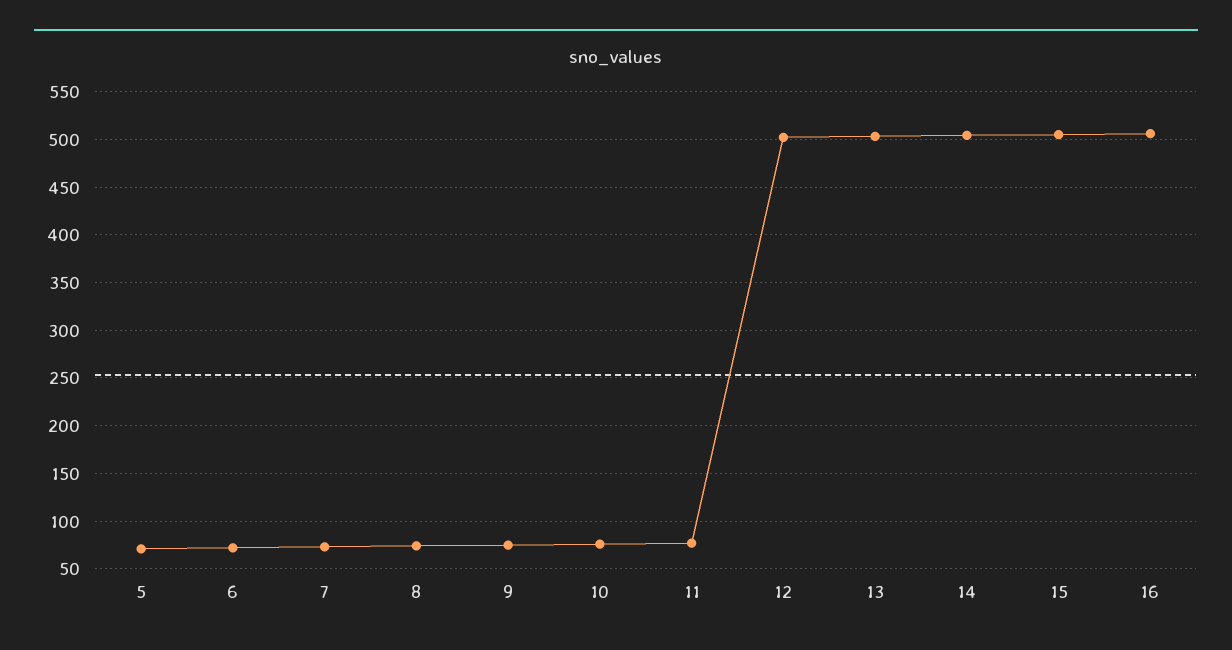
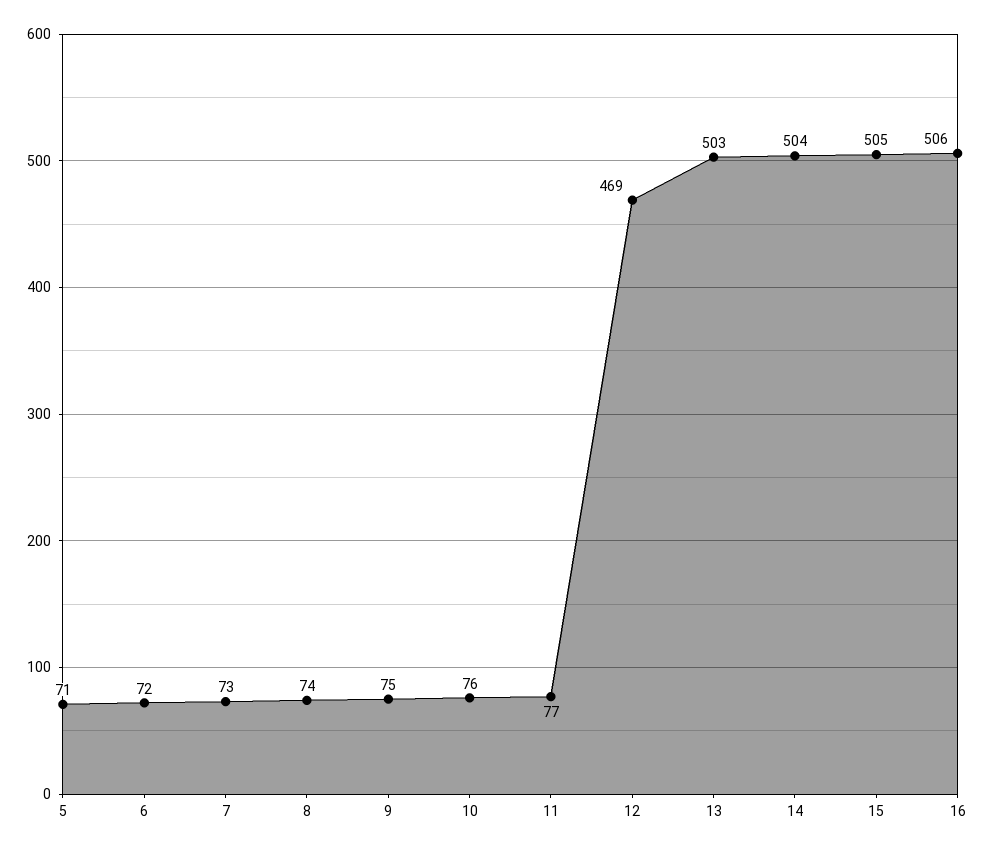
  {
    "5": 71,
    "6": 72,
    "7": 73,
    "8": 74,
    "9": 75,
    "10": 76,
    "11": 77,
-   "12": 500,
+   "12": 469,
    "13": 503,
    "14": 504,
    "15": 505,
    "16": 506
  }

